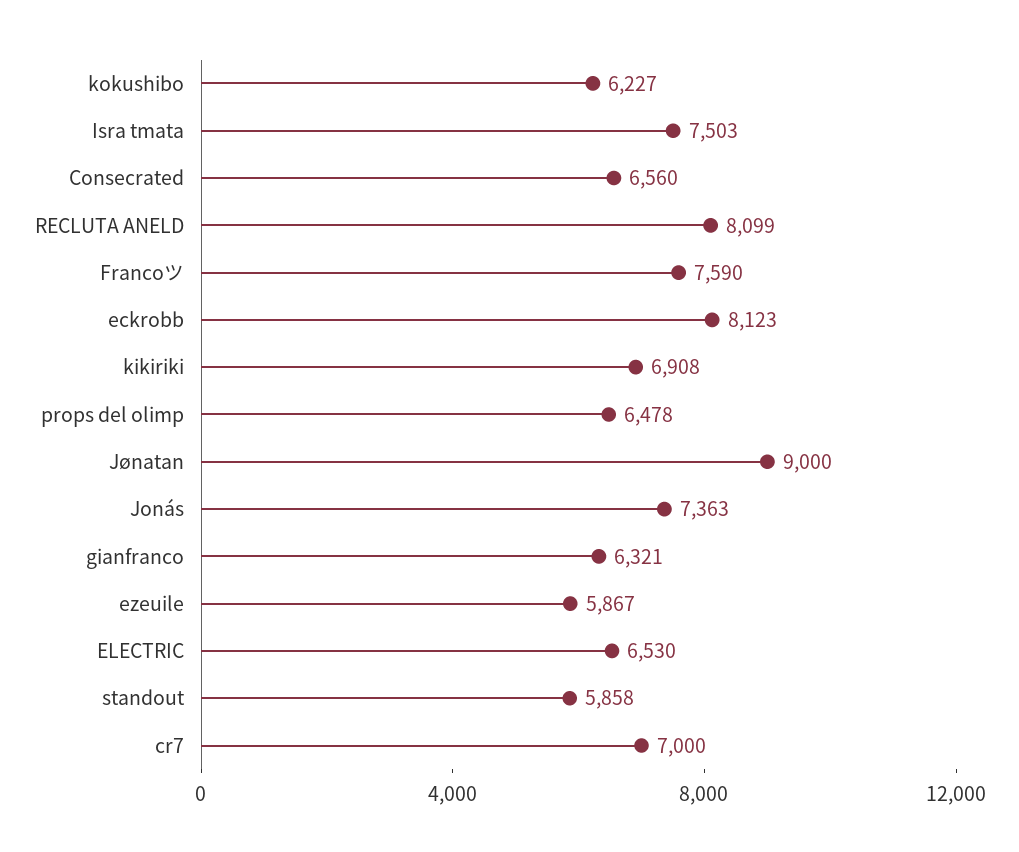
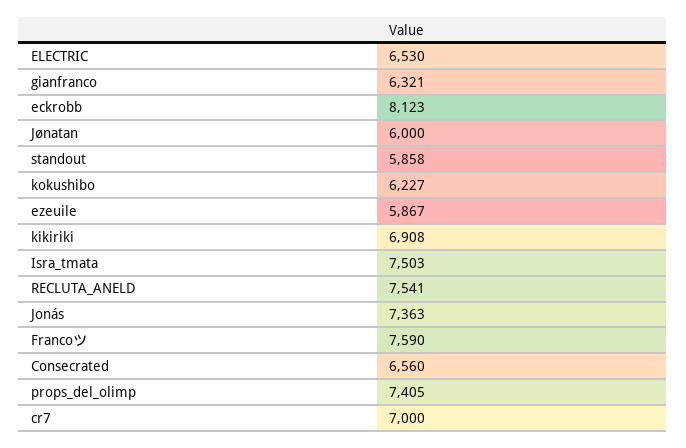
  {
    "kokushibo": 6227,
    "Isra tmata": 7503,
    "Consecrated": 6560,
-   "RECLUTA ANELD": 8099,
+   "RECLUTA ANELD": 7541,
    "Francoツ": 7590,
    "eckrobb": 8123,
    "kikiriki": 6908,
-   "props del olimp": 6478,
+   "props del olimp": 7405,
-   "Jønatan": 9000,
+   "Jønatan": 6000,
    "Jonás": 7363,
    "gianfranco": 6321,
    "ezeuile": 5867,
    "ELECTRIC": 6530,
    "standout": 5858,
    "cr7": 7000
  }

